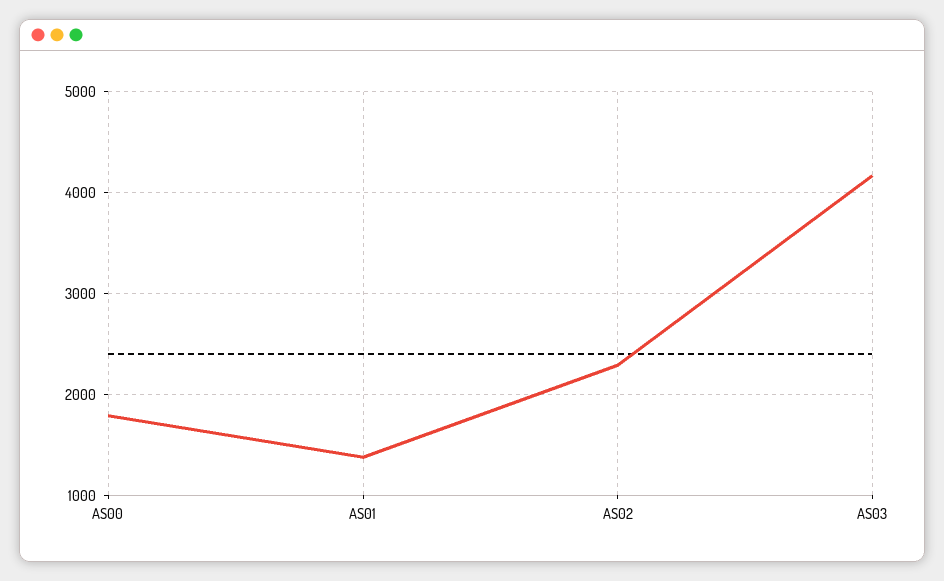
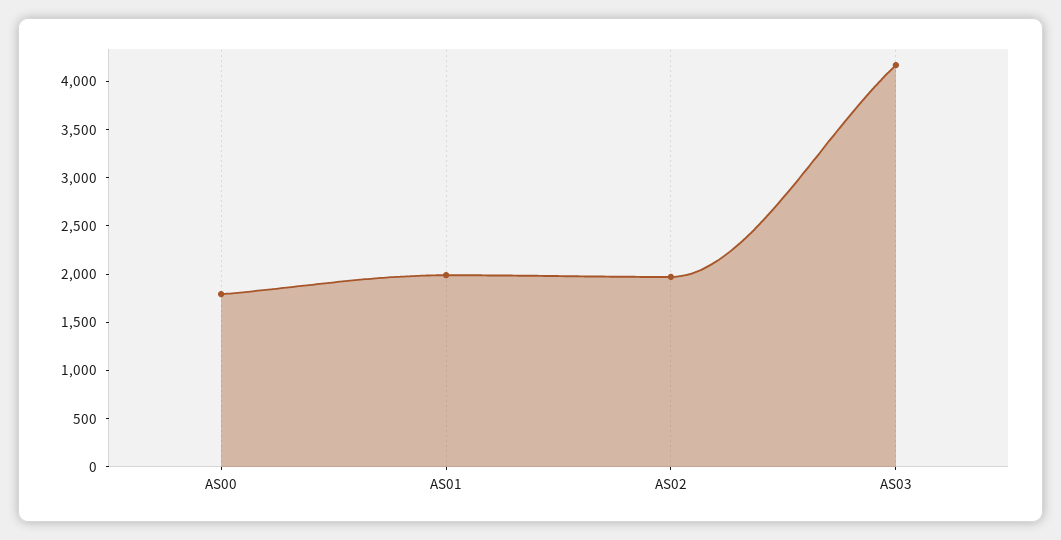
  {
    "AS00": 1800,
-   "AS01": 1400,
+   "AS01": 2000,
-   "AS02": 2300,
+   "AS02": 2000,
    "AS03": 4200
  }

